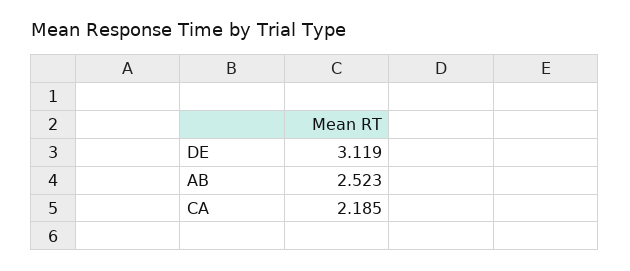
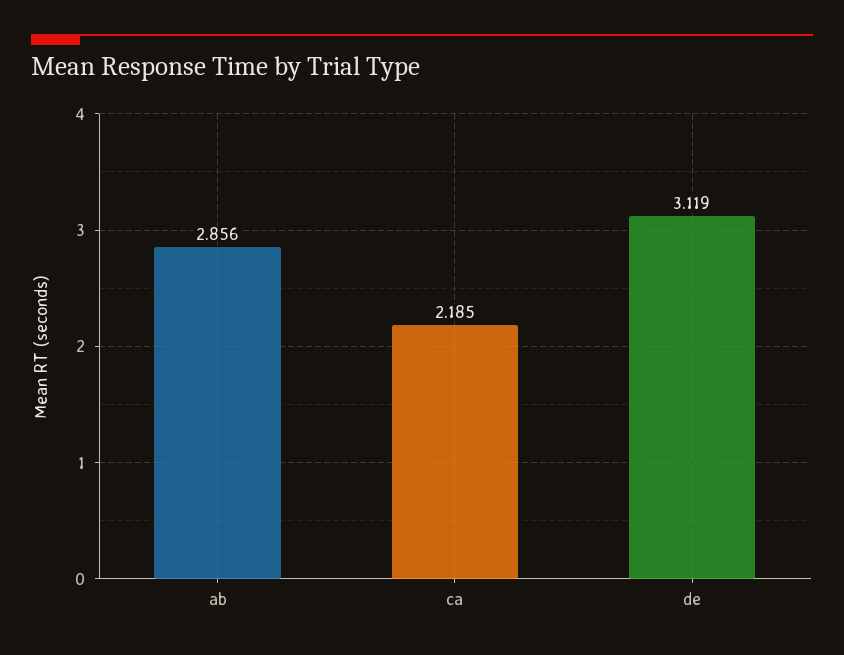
  {
    "DE": 3.119,
-   "AB": 2.523,
+   "AB": 2.856,
    "CA": 2.185
  }

